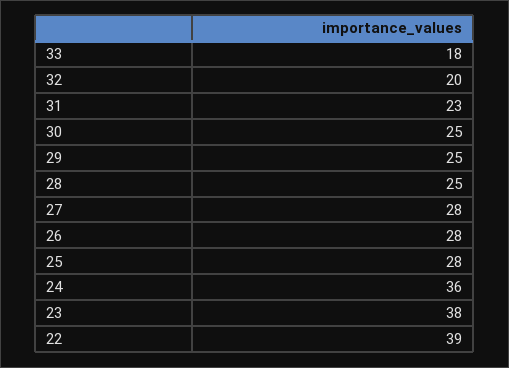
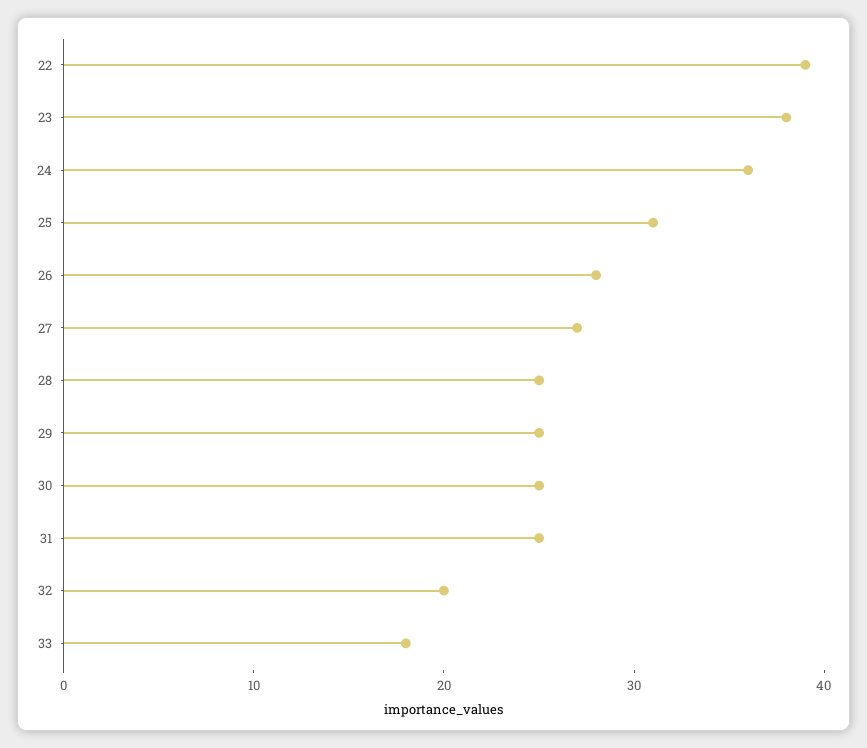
  {
    "33": 18,
    "32": 20,
-   "31": 23,
+   "31": 25,
    "30": 25,
    "29": 25,
    "28": 25,
-   "27": 28,
+   "27": 27,
    "26": 28,
-   "25": 28,
+   "25": 31,
    "24": 36,
    "23": 38,
    "22": 39
  }

